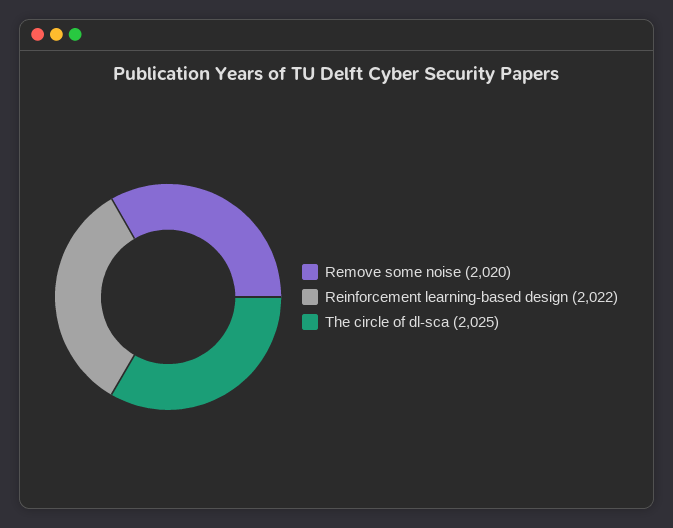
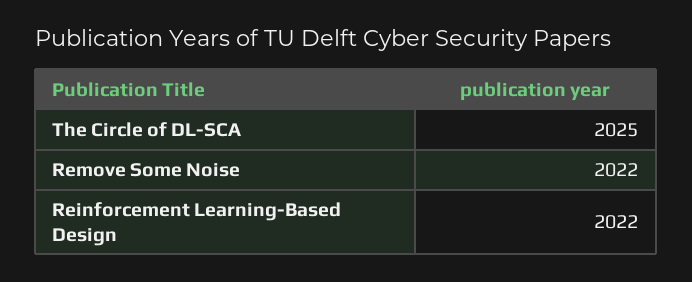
  {
-   "Remove some noise": 2020,
+   "Remove some noise": 2022,
    "Reinforcement learning-based design": 2022,
    "The circle of dl-sca": 2025
  }

